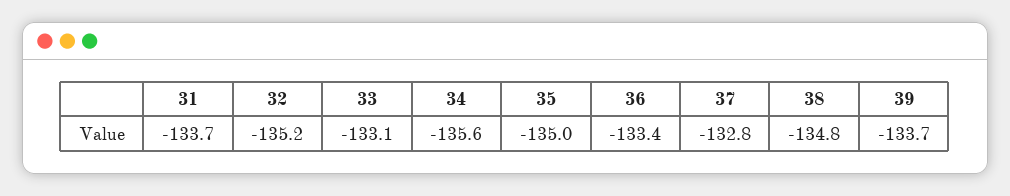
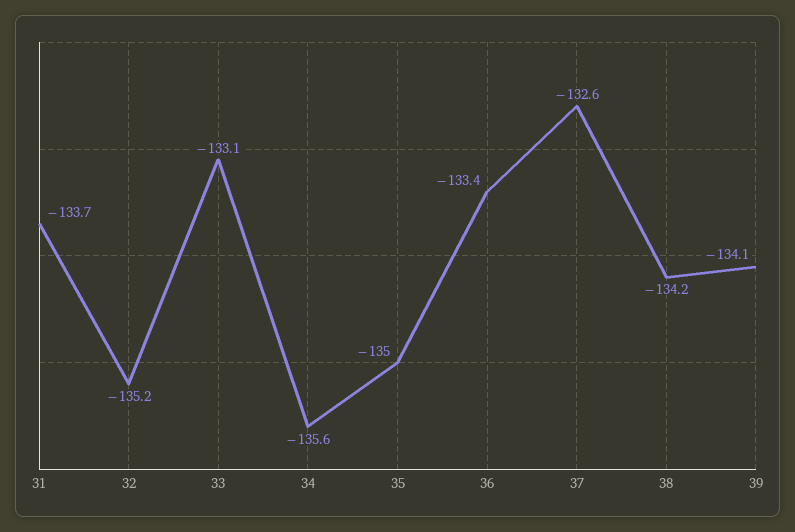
  {
    "31": -133.7,
    "32": -135.2,
    "33": -133.1,
    "34": -135.6,
    "35": -135,
    "36": -133.4,
-   "37": -132.8,
+   "37": -132.6,
-   "38": -134.8,
+   "38": -134.2,
-   "39": -133.7
+   "39": -134.1
  }

